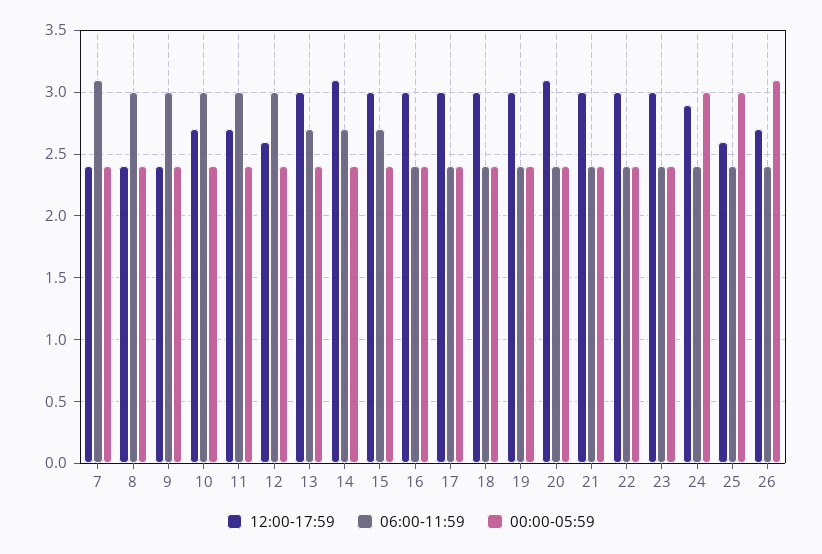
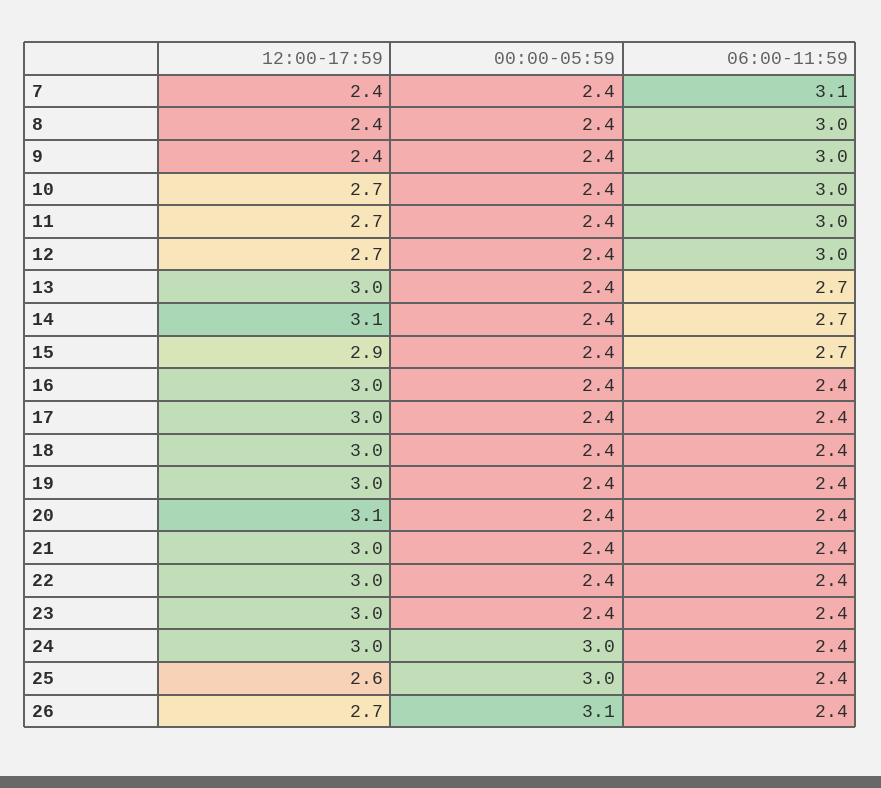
  {
    "12:00-17:59": {
      "7": 2.4,
      "8": 2.4,
      "9": 2.4,
      "10": 2.7,
      "11": 2.7,
-     "12": 2.6,
+     "12": 2.7,
      "13": 3,
      "14": 3.1,
-     "15": 3,
+     "15": 2.9,
      "16": 3,
      "17": 3,
      "18": 3,
      "19": 3,
      "20": 3.1,
      "21": 3,
      "22": 3,
      "23": 3,
-     "24": 2.9,
+     "24": 3,
      "25": 2.6,
      "26": 2.7
    },
    "06:00-11:59": {
      "7": 3.1,
      "8": 3,
      "9": 3,
      "10": 3,
      "11": 3,
      "12": 3,
      "13": 2.7,
      "14": 2.7,
      "15": 2.7,
      "16": 2.4,
      "17": 2.4,
      "18": 2.4,
      "19": 2.4,
      "20": 2.4,
      "21": 2.4,
      "22": 2.4,
      "23": 2.4,
      "24": 2.4,
      "25": 2.4,
      "26": 2.4
    },
    "00:00-05:59": {
      "7": 2.4,
      "8": 2.4,
      "9": 2.4,
      "10": 2.4,
      "11": 2.4,
      "12": 2.4,
      "13": 2.4,
      "14": 2.4,
      "15": 2.4,
      "16": 2.4,
      "17": 2.4,
      "18": 2.4,
      "19": 2.4,
      "20": 2.4,
      "21": 2.4,
      "22": 2.4,
      "23": 2.4,
      "24": 3,
      "25": 3,
      "26": 3.1
    }
  }

